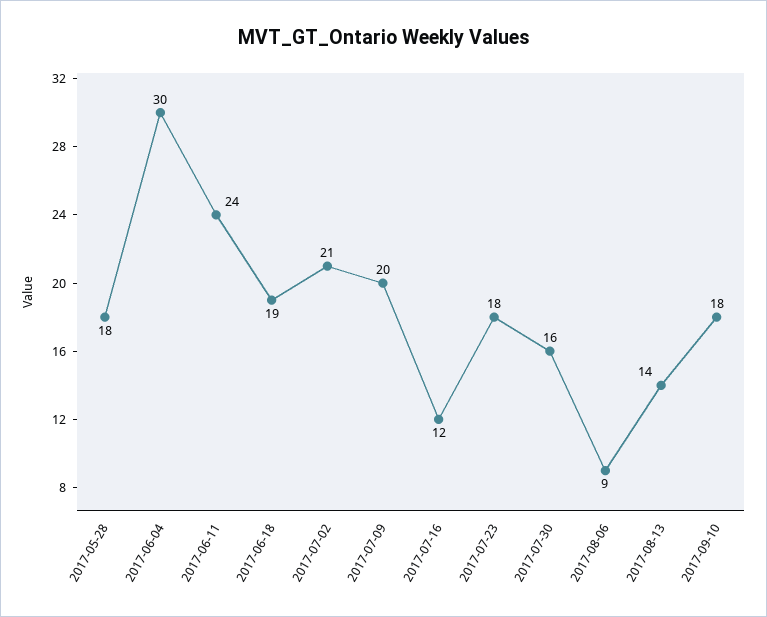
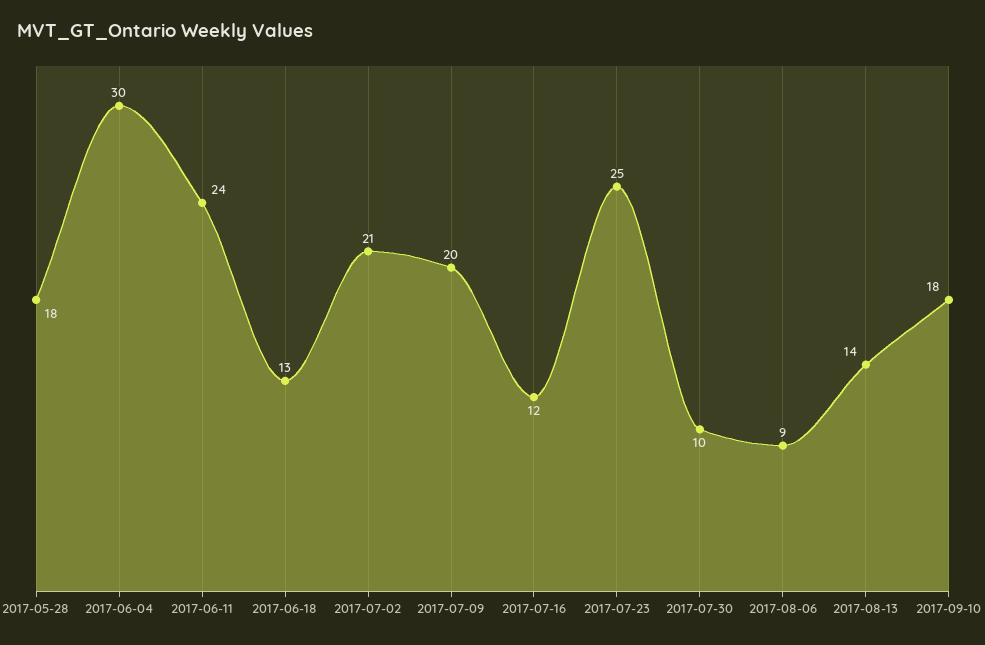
  {
    "2017-05-28": 18,
    "2017-06-04": 30,
    "2017-06-11": 24,
-   "2017-06-18": 19,
+   "2017-06-18": 13,
    "2017-07-02": 21,
    "2017-07-09": 20,
    "2017-07-16": 12,
-   "2017-07-23": 18,
+   "2017-07-23": 25,
-   "2017-07-30": 16,
+   "2017-07-30": 10,
    "2017-08-06": 9,
    "2017-08-13": 14,
    "2017-09-10": 18
  }

